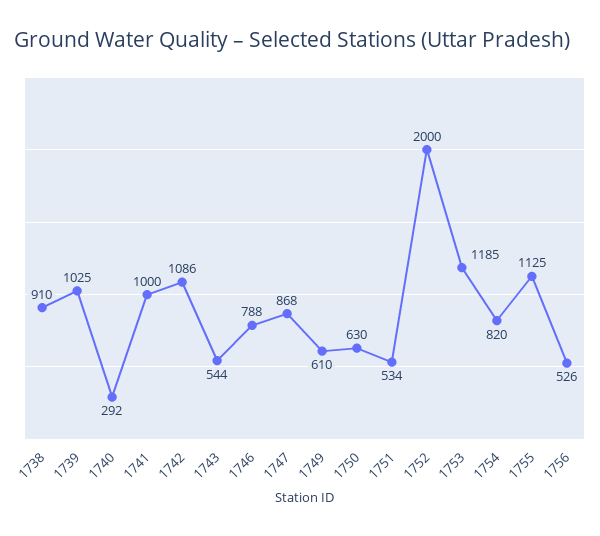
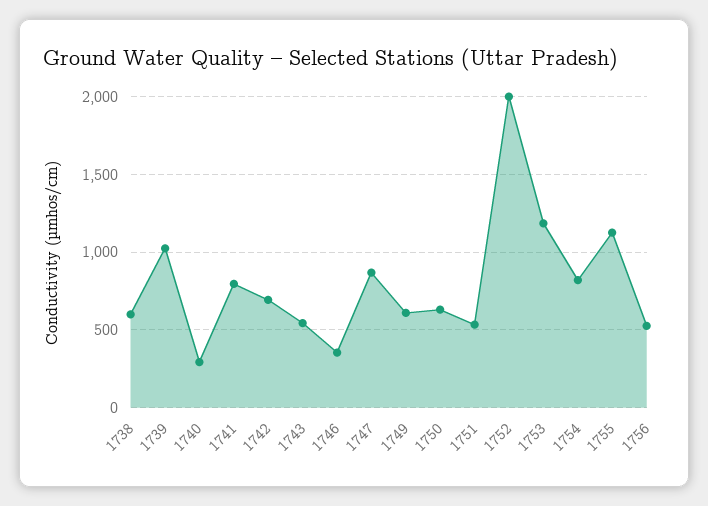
  {
-   "1738": 910,
+   "1738": 600,
    "1739": 1025,
    "1740": 292,
-   "1741": 1000,
+   "1741": 800,
-   "1742": 1086,
+   "1742": 700,
    "1743": 544,
-   "1746": 788,
+   "1746": 350,
    "1747": 868,
    "1749": 610,
    "1750": 630,
    "1751": 534,
    "1752": 2000,
    "1753": 1185,
    "1754": 820,
    "1755": 1125,
    "1756": 526
  }

